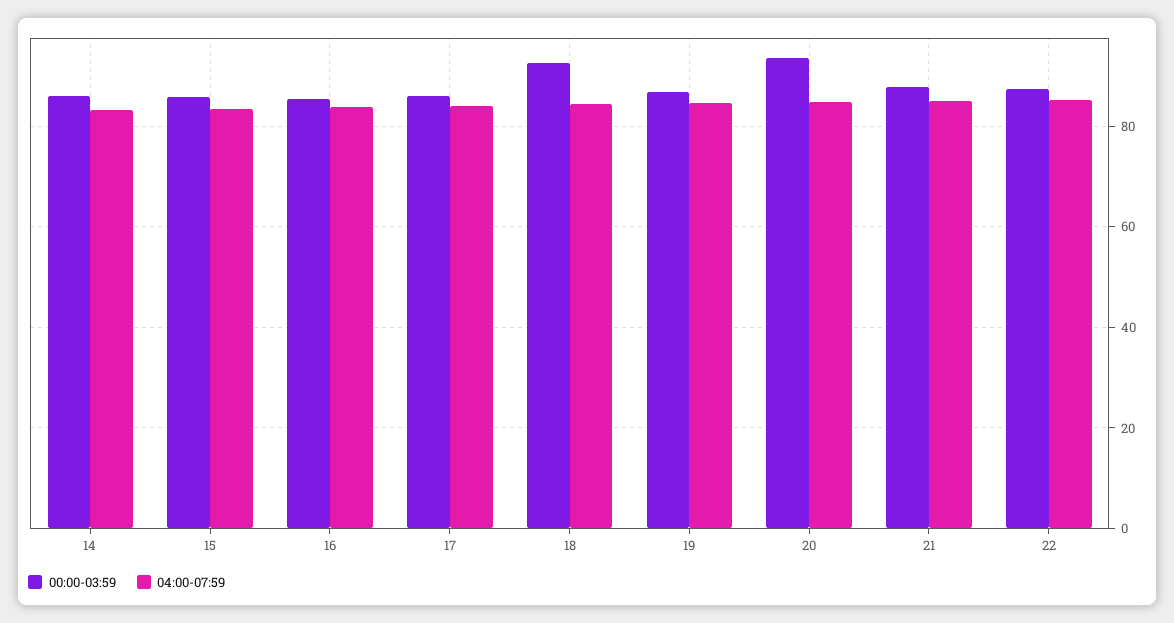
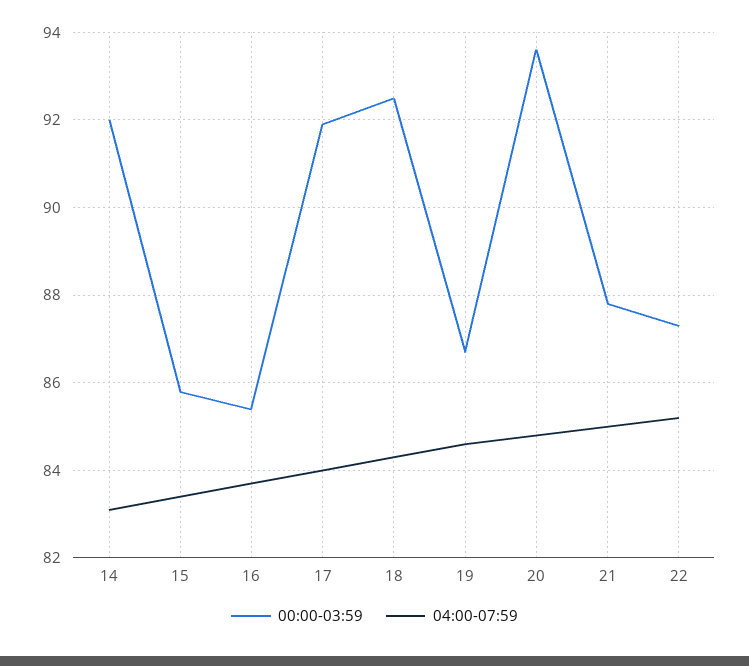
  {
    "00:00-03:59": {
-     "14": 86,
+     "14": 92,
      "15": 86,
      "16": 85.5,
-     "17": 86,
+     "17": 92,
      "18": 92.5,
      "19": 86.5,
      "20": 93.5,
      "21": 88,
      "22": 87.5
    },
    "04:00-07:59": {
      "14": 83,
      "15": 83.5,
      "16": 83.5,
      "17": 84,
      "18": 84.5,
      "19": 84.5,
      "20": 85,
      "21": 85,
      "22": 85
    }
  }

